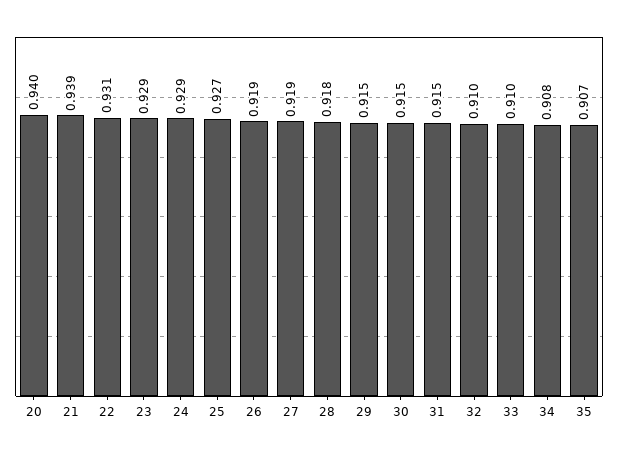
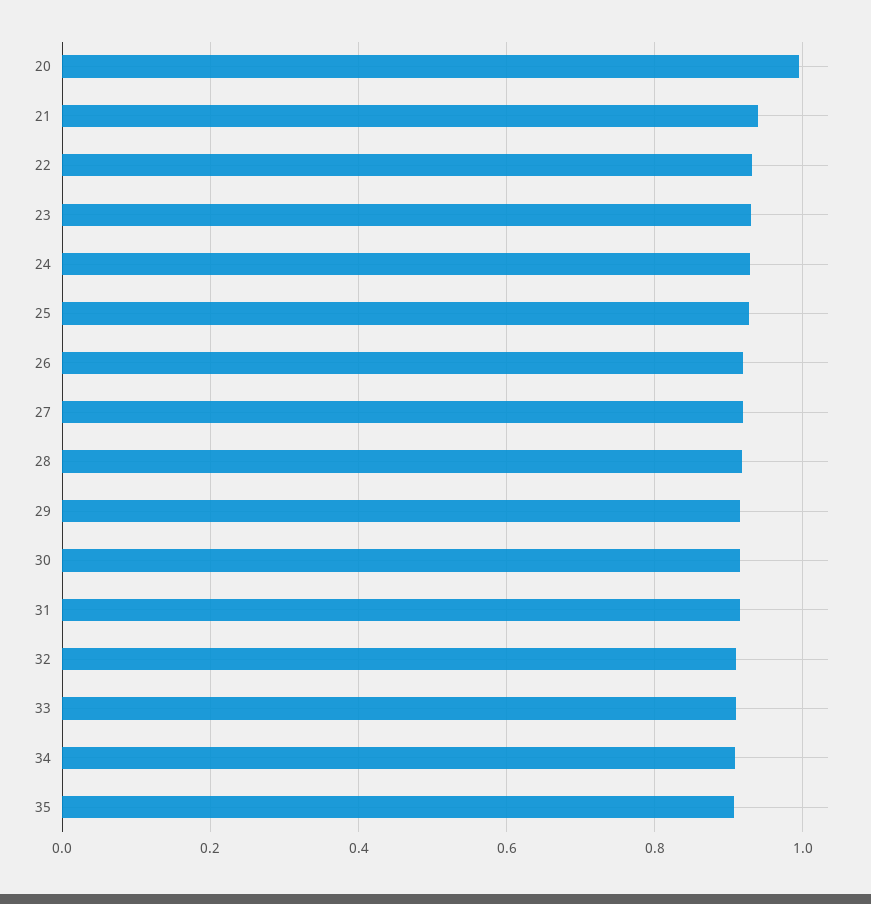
  {
-   "20": 0.94,
+   "20": 1,
    "21": 0.939,
    "22": 0.931,
    "23": 0.929,
    "24": 0.929,
    "25": 0.927,
    "26": 0.919,
    "27": 0.919,
    "28": 0.918,
    "29": 0.915,
    "30": 0.915,
    "31": 0.915,
    "32": 0.91,
    "33": 0.91,
    "34": 0.908,
    "35": 0.907
  }

